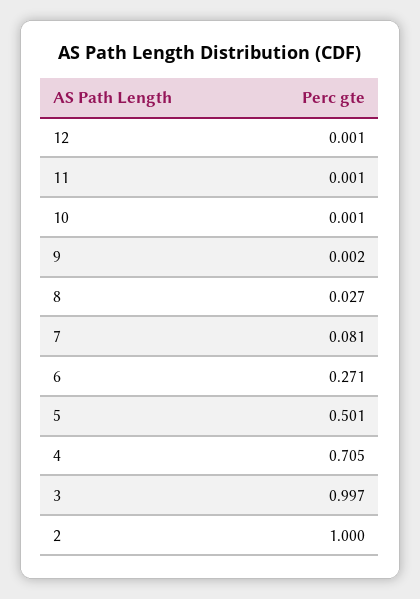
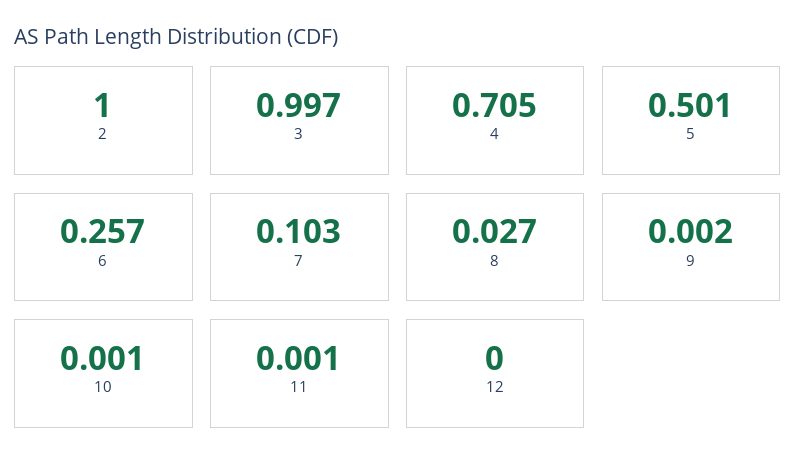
  {
-   "12": 0.001,
+   "12": 0,
    "11": 0.001,
    "10": 0.001,
    "9": 0.002,
    "8": 0.027,
-   "7": 0.081,
+   "7": 0.103,
-   "6": 0.271,
+   "6": 0.257,
    "5": 0.501,
    "4": 0.705,
    "3": 0.997,
    "2": 1
  }

